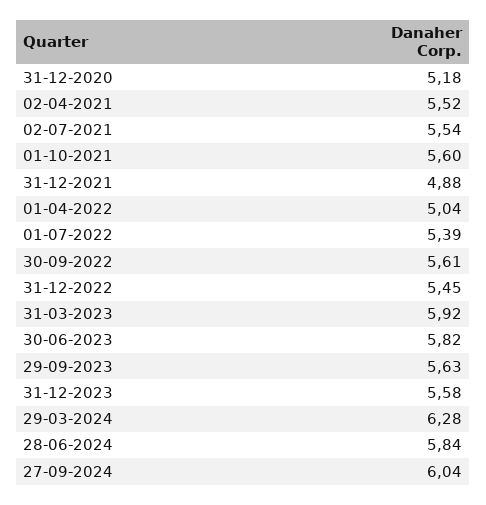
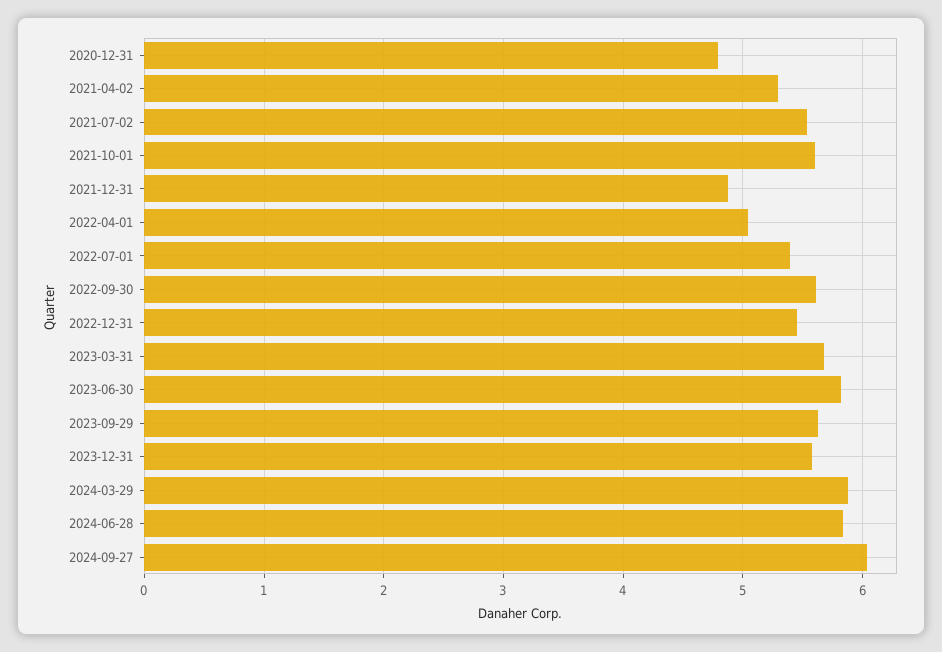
  {
-   "31-12-2020": 5.18,
+   "31-12-2020": 4.8,
-   "02-04-2021": 5.52,
+   "02-04-2021": 5.3,
    "02-07-2021": 5.54,
    "01-10-2021": 5.6,
    "31-12-2021": 4.88,
    "01-04-2022": 5.04,
    "01-07-2022": 5.39,
    "30-09-2022": 5.61,
    "31-12-2022": 5.45,
-   "31-03-2023": 5.92,
+   "31-03-2023": 5.7,
    "30-06-2023": 5.82,
    "29-09-2023": 5.63,
    "31-12-2023": 5.58,
-   "29-03-2024": 6.28,
+   "29-03-2024": 5.9,
    "28-06-2024": 5.84,
    "27-09-2024": 6.04
  }

